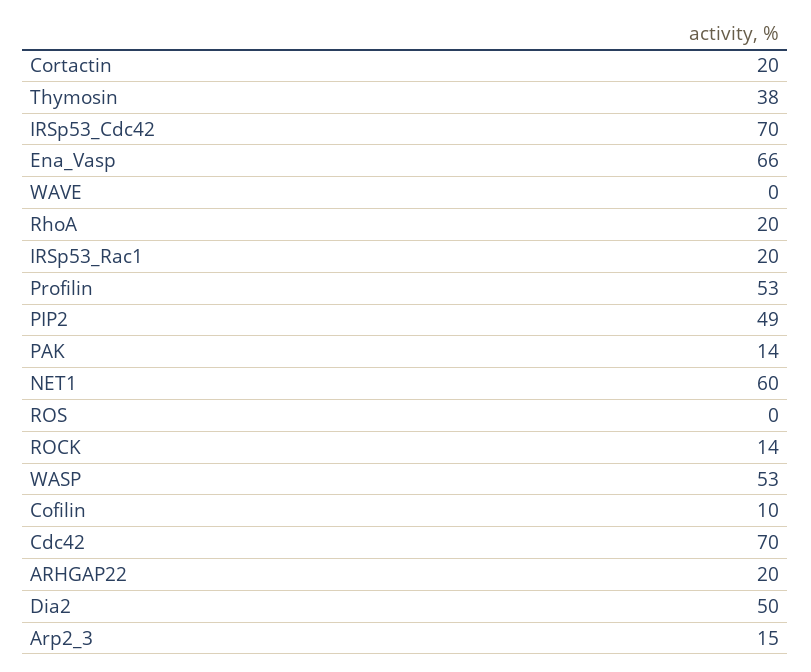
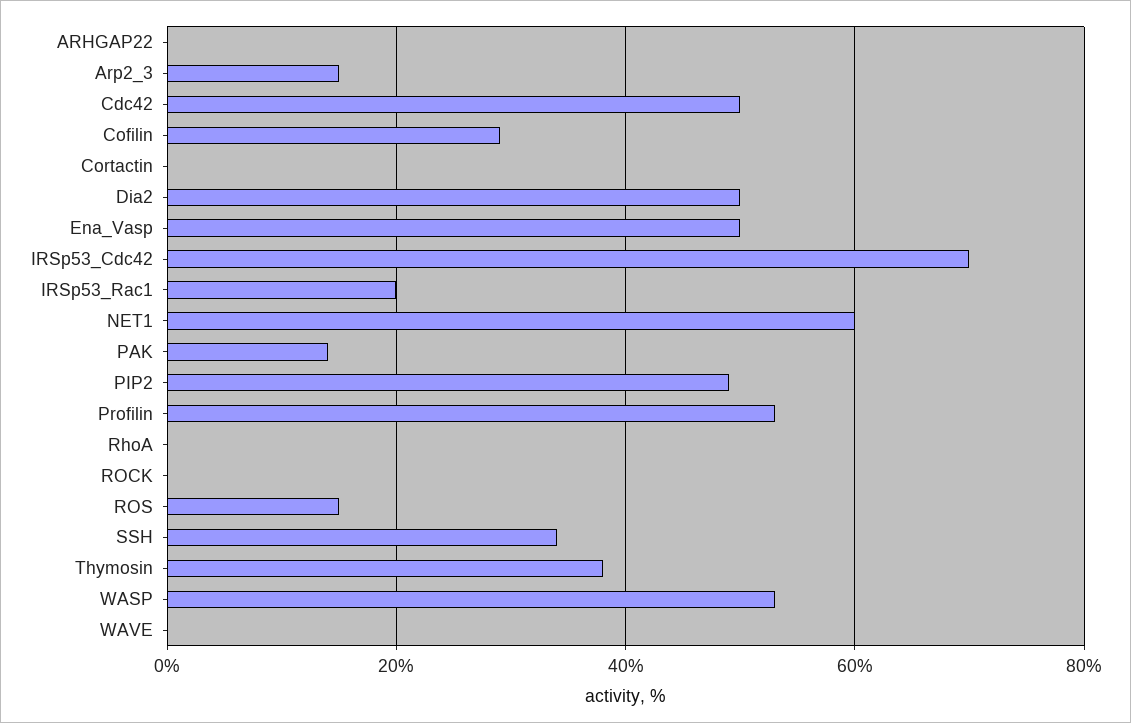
  {
-   "Cortactin": 20,
+   "Cortactin": 0,
    "Thymosin": 38,
    "IRSp53_Cdc42": 70,
-   "Ena_Vasp": 66,
+   "Ena_Vasp": 50,
    "WAVE": 0,
-   "RhoA": 20,
+   "RhoA": 0,
    "IRSp53_Rac1": 20,
    "Profilin": 53,
    "PIP2": 49,
    "PAK": 14,
    "NET1": 60,
-   "ROS": 0,
+   "ROS": 15,
-   "ROCK": 14,
+   "ROCK": 0,
    "WASP": 53,
-   "Cofilin": 10,
+   "Cofilin": 30,
-   "Cdc42": 70,
+   "Cdc42": 50,
-   "ARHGAP22": 20,
+   "ARHGAP22": 0,
    "Dia2": 50,
-   "Arp2_3": 15
+   "Arp2_3": 15,
+   "SSH": 35
  }

